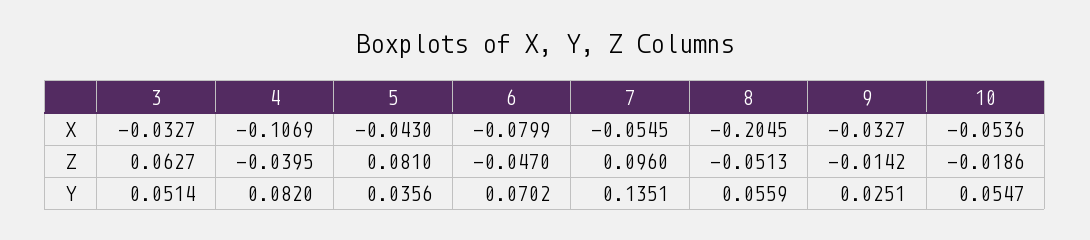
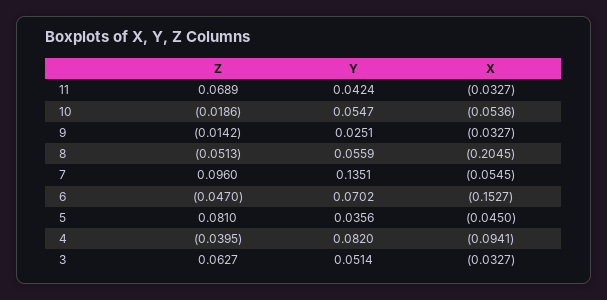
  {
    "3": {
      "X": -0.0327,
      "Z": 0.0627,
      "Y": 0.0514
    },
    "4": {
-     "X": -0.1069,
+     "X": -0.0941,
      "Z": -0.0395,
      "Y": 0.082
    },
    "5": {
-     "X": -0.043,
+     "X": -0.045,
      "Z": 0.081,
      "Y": 0.0356
    },
    "6": {
-     "X": -0.0799,
+     "X": -0.1527,
      "Z": -0.047,
      "Y": 0.0702
    },
    "7": {
      "X": -0.0545,
      "Z": 0.096,
      "Y": 0.1351
    },
    "8": {
      "X": -0.2045,
      "Z": -0.0513,
      "Y": 0.0559
    },
    "9": {
      "X": -0.0327,
      "Z": -0.0142,
      "Y": 0.0251
    },
    "10": {
      "X": -0.0536,
      "Z": -0.0186,
      "Y": 0.0547
-   }
+   },
+   "11": {
+     "Z": 0.0689,
+     "Y": 0.0424,
+     "X": -0.0327
+   }
  }

